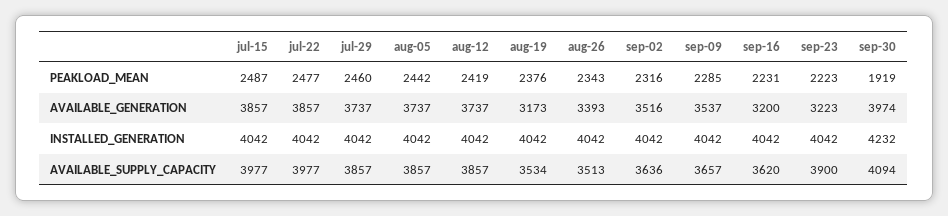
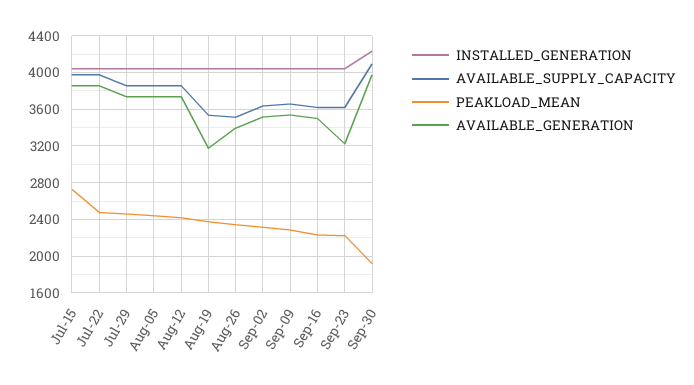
  {
    "PEAKLOAD_MEAN": {
-     "jul-15": 2487,
+     "jul-15": 2700,
      "jul-22": 2477,
      "jul-29": 2460,
      "aug-05": 2442,
      "aug-12": 2419,
      "aug-19": 2376,
      "aug-26": 2343,
      "sep-02": 2316,
      "sep-09": 2285,
      "sep-16": 2231,
      "sep-23": 2223,
      "sep-30": 1919
    },
    "AVAILABLE_GENERATION": {
      "jul-15": 3857,
      "jul-22": 3857,
      "jul-29": 3737,
      "aug-05": 3737,
      "aug-12": 3737,
      "aug-19": 3173,
      "aug-26": 3393,
      "sep-02": 3516,
      "sep-09": 3537,
-     "sep-16": 3200,
+     "sep-16": 3500,
      "sep-23": 3223,
      "sep-30": 3974
    },
    "INSTALLED_GENERATION": {
      "jul-15": 4042,
      "jul-22": 4042,
      "jul-29": 4042,
      "aug-05": 4042,
      "aug-12": 4042,
      "aug-19": 4042,
      "aug-26": 4042,
      "sep-02": 4042,
      "sep-09": 4042,
      "sep-16": 4042,
      "sep-23": 4042,
      "sep-30": 4232
    },
    "AVAILABLE_SUPPLY_CAPACITY": {
      "jul-15": 3977,
      "jul-22": 3977,
      "jul-29": 3857,
      "aug-05": 3857,
      "aug-12": 3857,
      "aug-19": 3534,
      "aug-26": 3513,
      "sep-02": 3636,
      "sep-09": 3657,
      "sep-16": 3620,
-     "sep-23": 3900,
+     "sep-23": 3600,
      "sep-30": 4094
    }
  }

